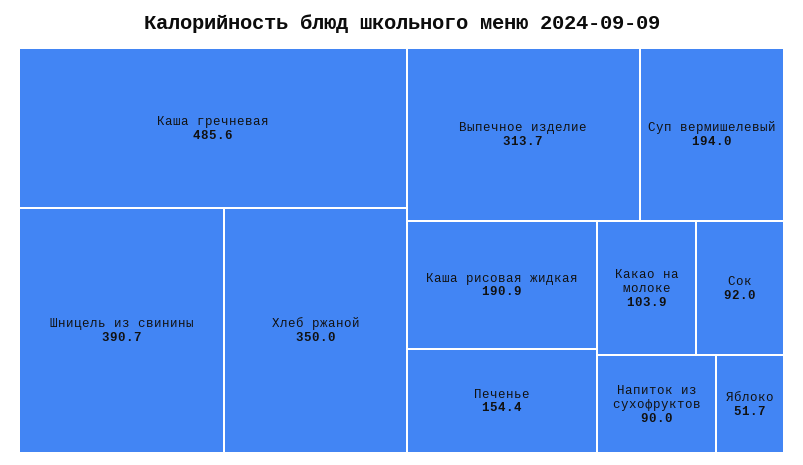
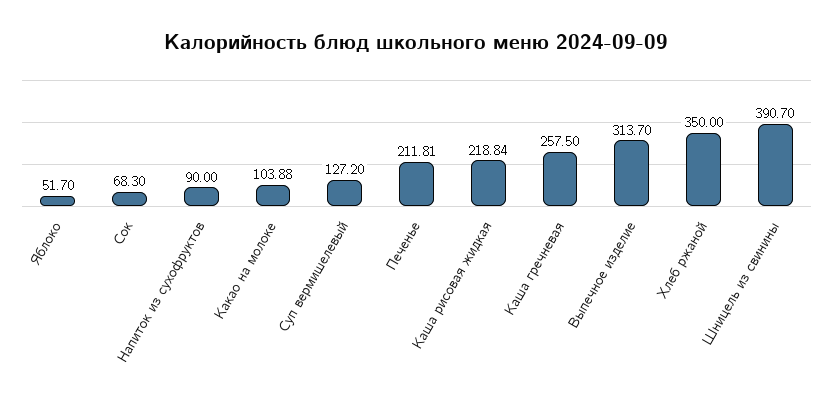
  {
-   "Каша гречневая": 485.6,
+   "Каша гречневая": 257.5,
    "Шницель из свинины": 390.7,
    "Хлеб ржаной": 350,
    "Выпечное изделие": 313.7,
-   "Суп вермишелевый": 194,
+   "Суп вермишелевый": 127.2,
-   "Каша рисовая жидкая": 190.9,
+   "Каша рисовая жидкая": 218.84,
-   "Печенье": 154.4,
+   "Печенье": 211.81,
    "Какао на молоке": 103.88,
-   "Сок": 92,
+   "Сок": 68.3,
    "Напиток из сухофруктов": 90,
    "Яблоко": 51.7
  }

